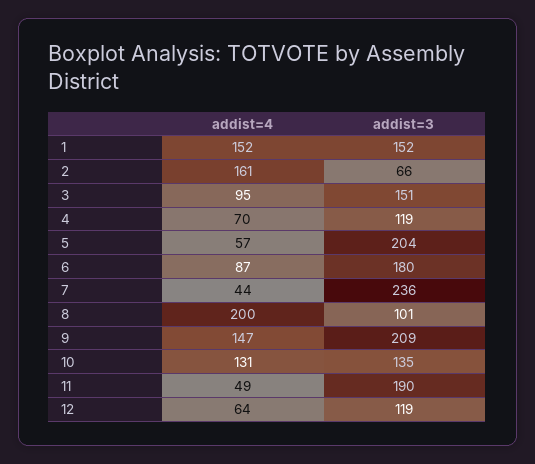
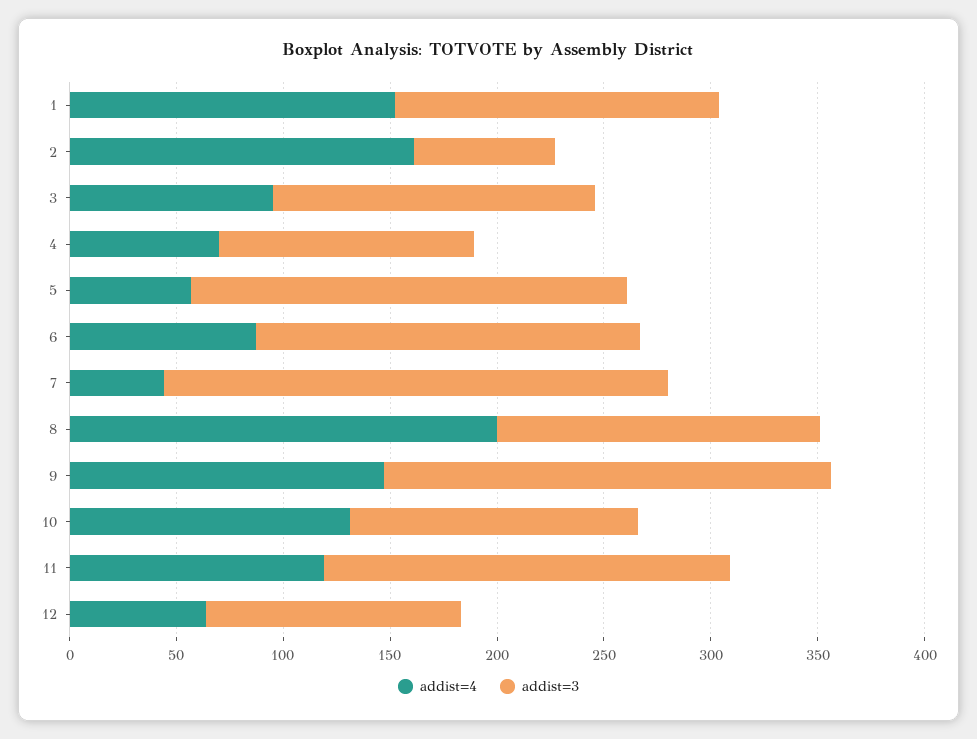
  {
    "addist=4": {
      "1": 152,
      "2": 161,
      "3": 95,
      "4": 70,
      "5": 57,
      "6": 87,
      "7": 44,
      "8": 200,
      "9": 147,
      "10": 131,
-     "11": 49,
+     "11": 120,
      "12": 64
    },
    "addist=3": {
      "1": 152,
      "2": 66,
      "3": 151,
      "4": 119,
      "5": 204,
      "6": 180,
      "7": 236,
-     "8": 101,
+     "8": 150,
      "9": 209,
      "10": 135,
      "11": 190,
      "12": 119
    }
  }

